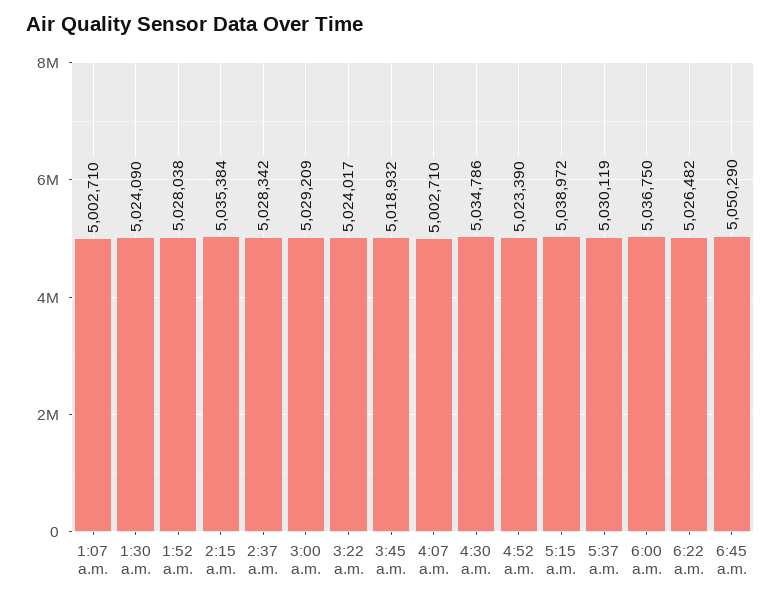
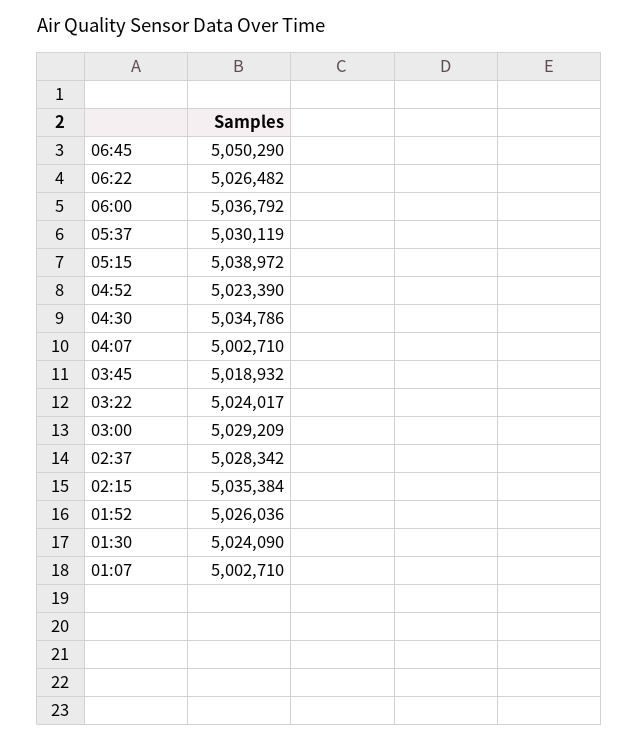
  {
    "1:07 a.m.": 5002710,
    "1:30 a.m.": 5024090,
-   "1:52 a.m.": 5028038,
+   "1:52 a.m.": 5026036,
    "2:15 a.m.": 5035384,
    "2:37 a.m.": 5028342,
    "3:00 a.m.": 5029209,
    "3:22 a.m.": 5024017,
    "3:45 a.m.": 5018932,
    "4:07 a.m.": 5002710,
    "4:30 a.m.": 5034786,
    "4:52 a.m.": 5023390,
    "5:15 a.m.": 5038972,
    "5:37 a.m.": 5030119,
-   "6:00 a.m.": 5036750,
+   "6:00 a.m.": 5036792,
    "6:22 a.m.": 5026482,
    "6:45 a.m.": 5050290
  }

